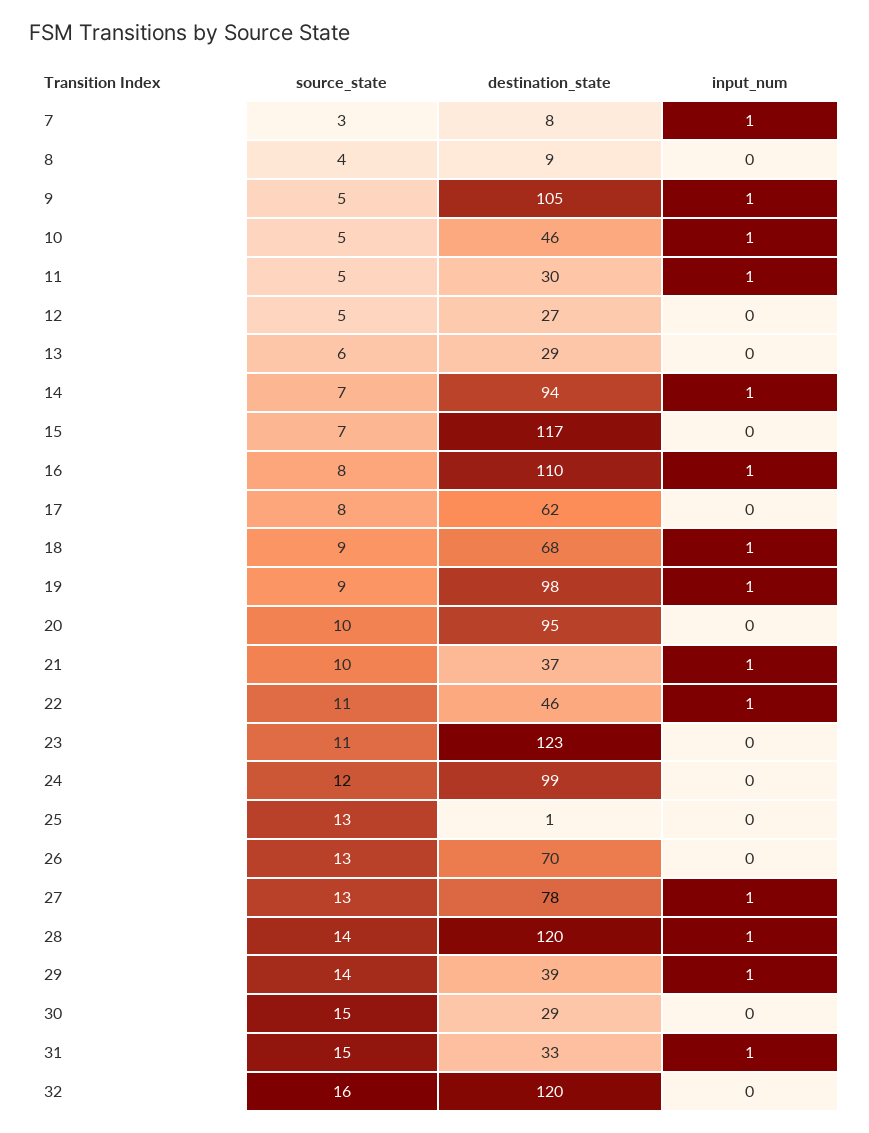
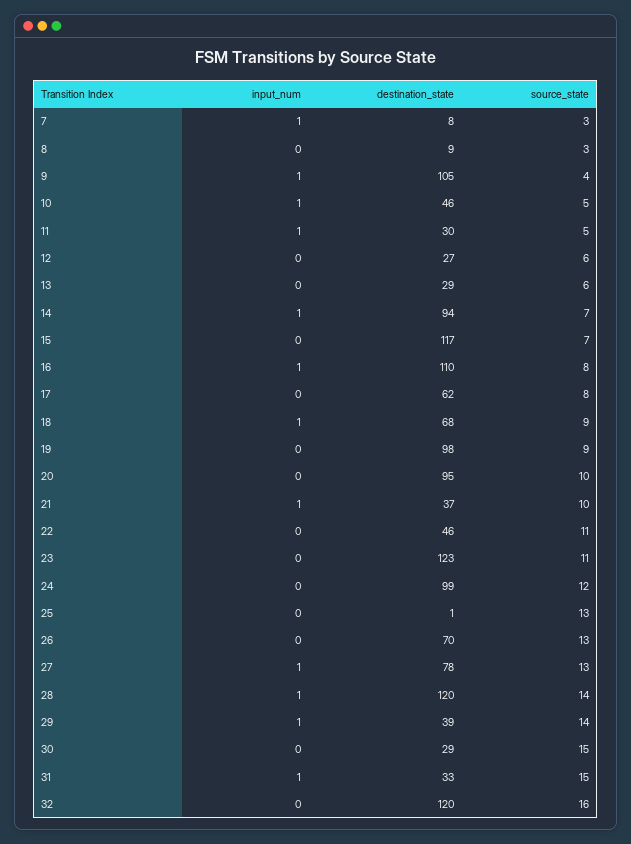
  {
    "source_state": {
      "7": 3,
-     "8": 4,
+     "8": 3,
-     "9": 5,
+     "9": 4,
      "10": 5,
      "11": 5,
-     "12": 5,
+     "12": 6,
      "13": 6,
      "14": 7,
      "15": 7,
      "16": 8,
      "17": 8,
      "18": 9,
      "19": 9,
      "20": 10,
      "21": 10,
      "22": 11,
      "23": 11,
      "24": 12,
      "25": 13,
      "26": 13,
      "27": 13,
      "28": 14,
      "29": 14,
      "30": 15,
      "31": 15,
      "32": 16
    },
    "destination_state": {
      "7": 8,
      "8": 9,
      "9": 105,
      "10": 46,
      "11": 30,
      "12": 27,
      "13": 29,
      "14": 94,
      "15": 117,
      "16": 110,
      "17": 62,
      "18": 68,
      "19": 98,
      "20": 95,
      "21": 37,
      "22": 46,
      "23": 123,
      "24": 99,
      "25": 1,
      "26": 70,
      "27": 78,
      "28": 120,
      "29": 39,
      "30": 29,
      "31": 33,
      "32": 120
    },
    "input_num": {
      "7": 1,
      "8": 0,
      "9": 1,
      "10": 1,
      "11": 1,
      "12": 0,
      "13": 0,
      "14": 1,
      "15": 0,
      "16": 1,
      "17": 0,
      "18": 1,
-     "19": 1,
+     "19": 0,
      "20": 0,
      "21": 1,
-     "22": 1,
+     "22": 0,
      "23": 0,
      "24": 0,
      "25": 0,
      "26": 0,
      "27": 1,
      "28": 1,
      "29": 1,
      "30": 0,
      "31": 1,
      "32": 0
    }
  }

